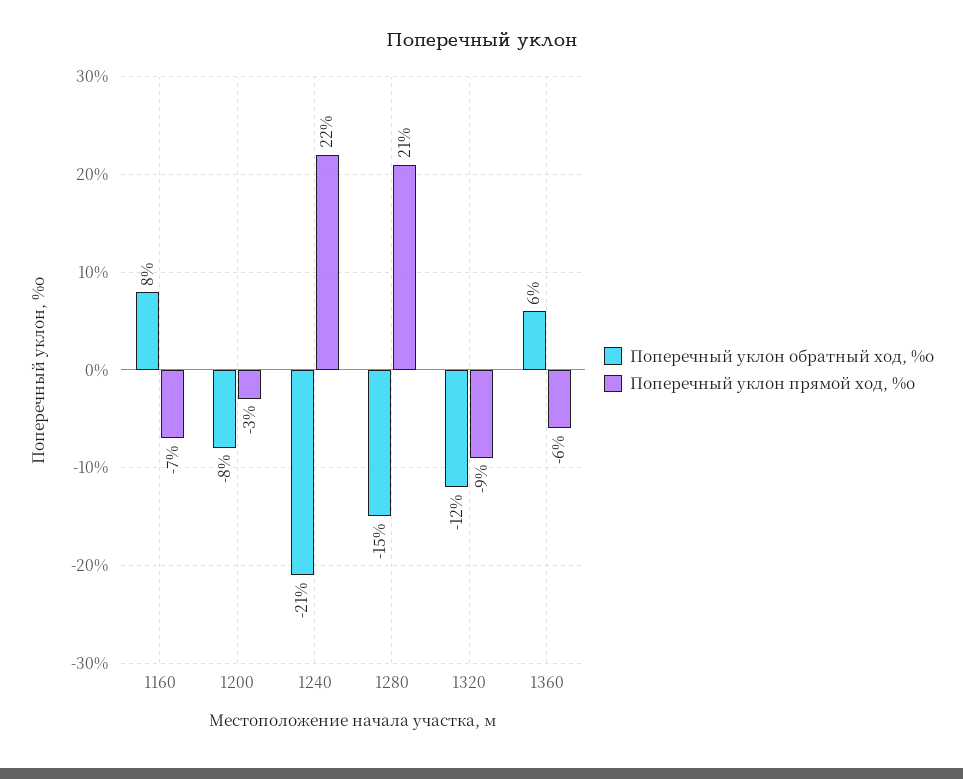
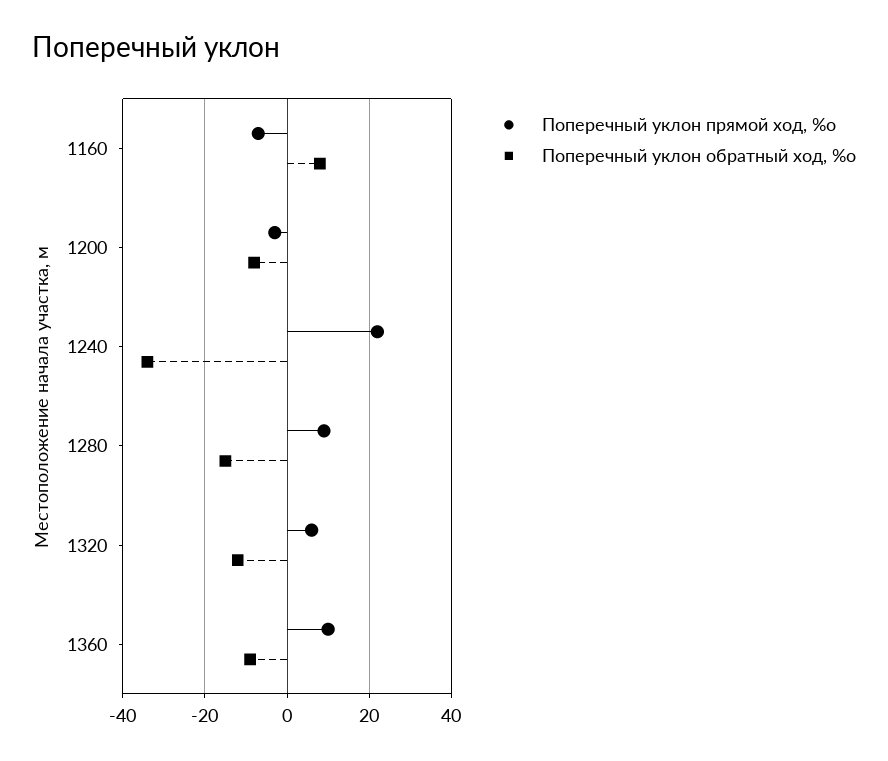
  {
    "Поперечный уклон обратный ход, %о": {
      "1160": 8,
      "1200": -8,
-     "1240": -21,
+     "1240": -35,
      "1280": -15,
      "1320": -12,
-     "1360": 6
+     "1360": -10
    },
    "Поперечный уклон прямой ход, %о": {
      "1160": -7,
      "1200": -3,
      "1240": 22,
-     "1280": 21,
+     "1280": 10,
-     "1320": -9,
+     "1320": 5,
-     "1360": -6
+     "1360": 10
    }
  }

